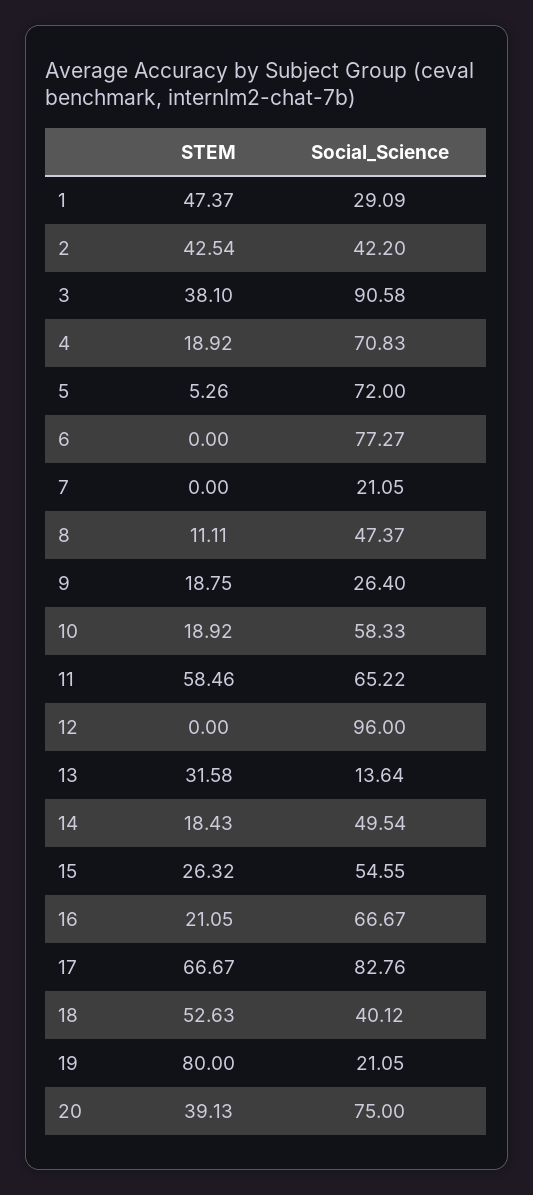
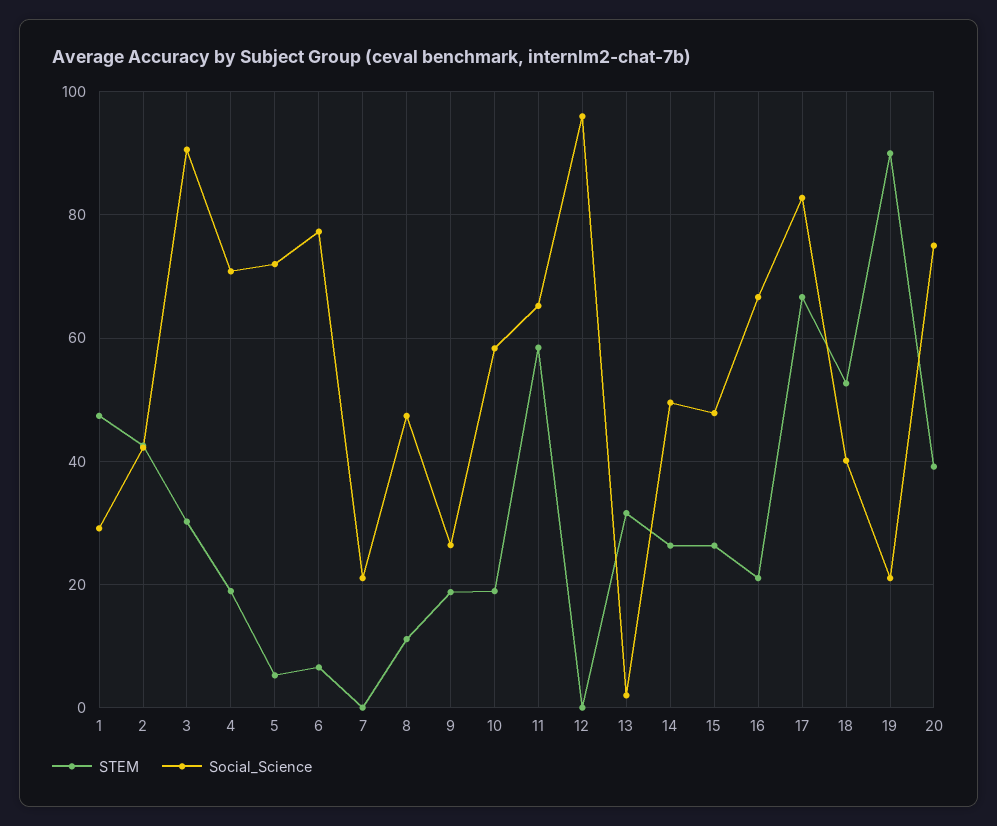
  {
    "STEM": {
      "1": 47.37,
      "2": 42.54,
-     "3": 38.1,
+     "3": 30,
      "4": 18.92,
      "5": 5.26,
-     "6": 0,
+     "6": 6,
      "7": 0,
      "8": 11.11,
      "9": 18.75,
      "10": 18.92,
      "11": 58.46,
      "12": 0,
      "13": 31.58,
-     "14": 18.43,
+     "14": 26,
      "15": 26.32,
      "16": 21.05,
      "17": 66.67,
      "18": 52.63,
-     "19": 80,
+     "19": 90,
      "20": 39.13
    },
    "Social_Science": {
      "1": 29.09,
      "2": 42.2,
      "3": 90.58,
      "4": 70.83,
      "5": 72,
      "6": 77.27,
      "7": 21.05,
      "8": 47.37,
      "9": 26.4,
      "10": 58.33,
      "11": 65.22,
      "12": 96,
-     "13": 13.64,
+     "13": 2,
      "14": 49.54,
-     "15": 54.55,
+     "15": 48,
      "16": 66.67,
      "17": 82.76,
      "18": 40.12,
      "19": 21.05,
      "20": 75
    }
  }

